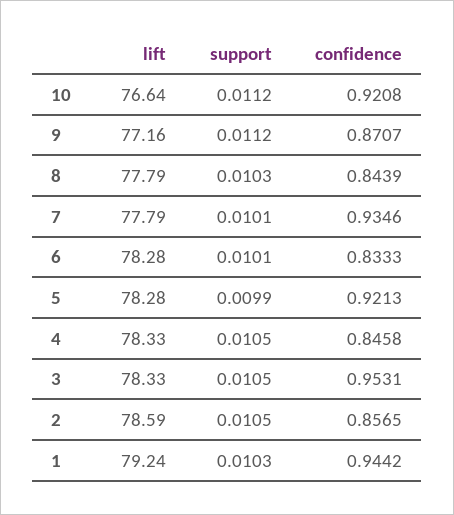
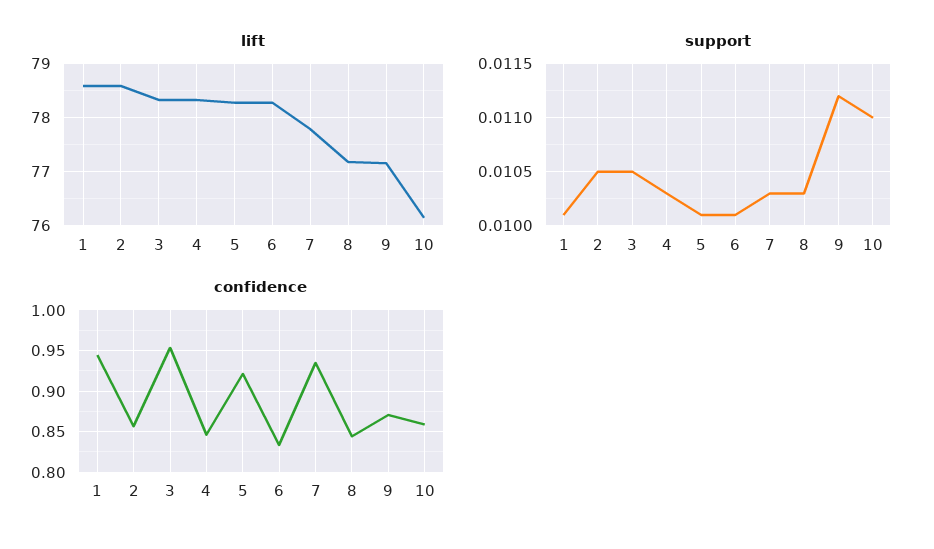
  {
    "lift": {
-     "10": 76.64,
+     "10": 76.2,
      "9": 77.16,
-     "8": 77.79,
+     "8": 77.2,
      "7": 77.79,
      "6": 78.28,
      "5": 78.28,
      "4": 78.33,
      "3": 78.33,
      "2": 78.59,
-     "1": 79.24
+     "1": 78.6
    },
    "support": {
-     "10": 0.0112,
+     "10": 0.011,
      "9": 0.0112,
      "8": 0.0103,
-     "7": 0.0101,
+     "7": 0.0103,
      "6": 0.0101,
-     "5": 0.0099,
+     "5": 0.0101,
-     "4": 0.0105,
+     "4": 0.0103,
      "3": 0.0105,
      "2": 0.0105,
-     "1": 0.0103
+     "1": 0.0101
    },
    "confidence": {
-     "10": 0.9208,
+     "10": 0.86,
      "9": 0.8707,
      "8": 0.8439,
      "7": 0.9346,
      "6": 0.8333,
      "5": 0.9213,
      "4": 0.8458,
      "3": 0.9531,
      "2": 0.8565,
      "1": 0.9442
    }
  }

